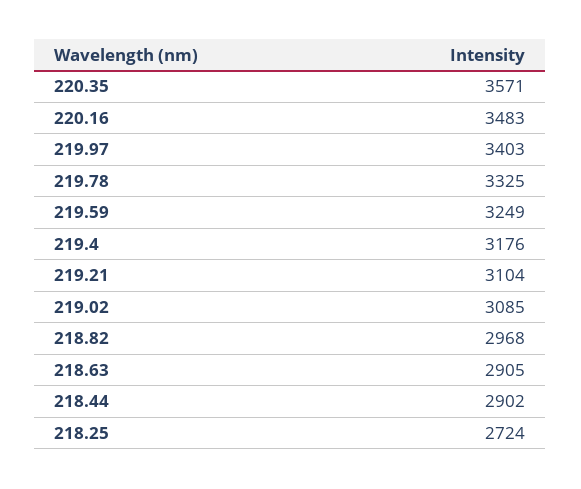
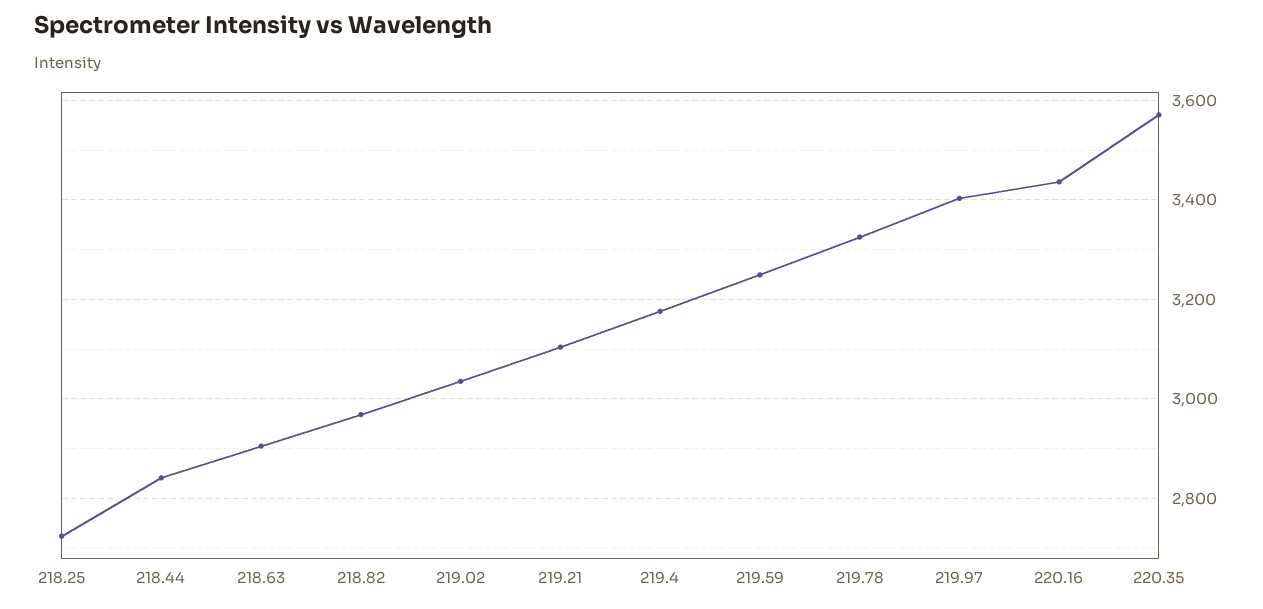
  {
    "220.35": 3571,
-   "220.16": 3483,
+   "220.16": 3440,
    "219.97": 3403,
    "219.78": 3325,
    "219.59": 3249,
    "219.4": 3176,
    "219.21": 3104,
-   "219.02": 3085,
+   "219.02": 3040,
    "218.82": 2968,
    "218.63": 2905,
-   "218.44": 2902,
+   "218.44": 2840,
    "218.25": 2724
  }

